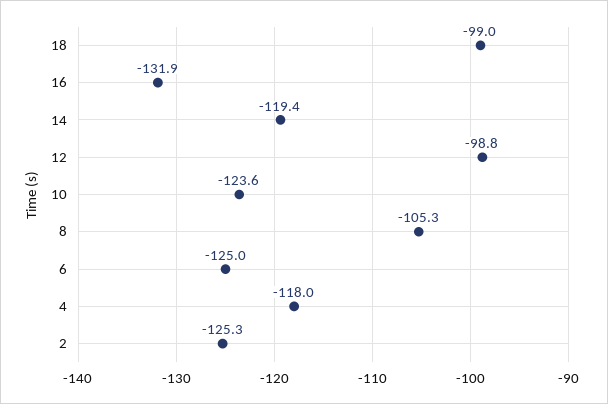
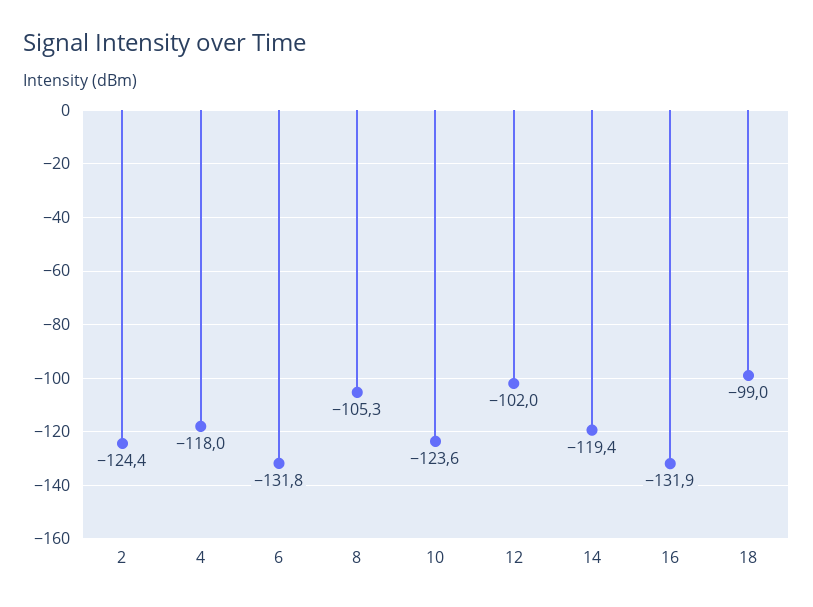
  {
    "18": -99,
    "16": -131.9,
    "14": -119.4,
-   "12": -98.8,
+   "12": -102,
    "10": -123.6,
    "8": -105.3,
-   "6": -125,
+   "6": -131.8,
    "4": -118,
-   "2": -125.3
+   "2": -124.4
  }

